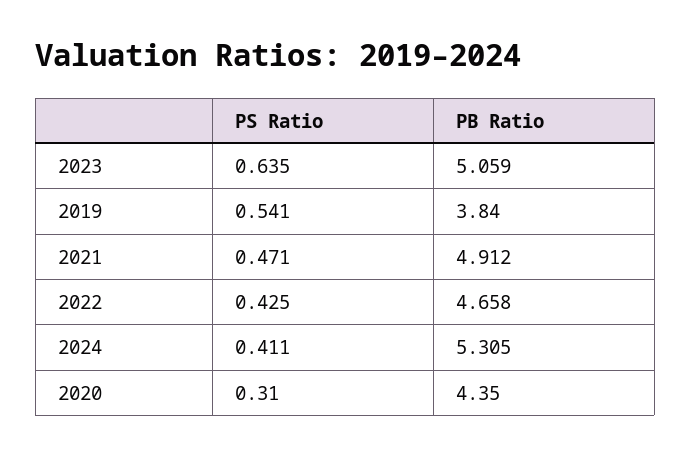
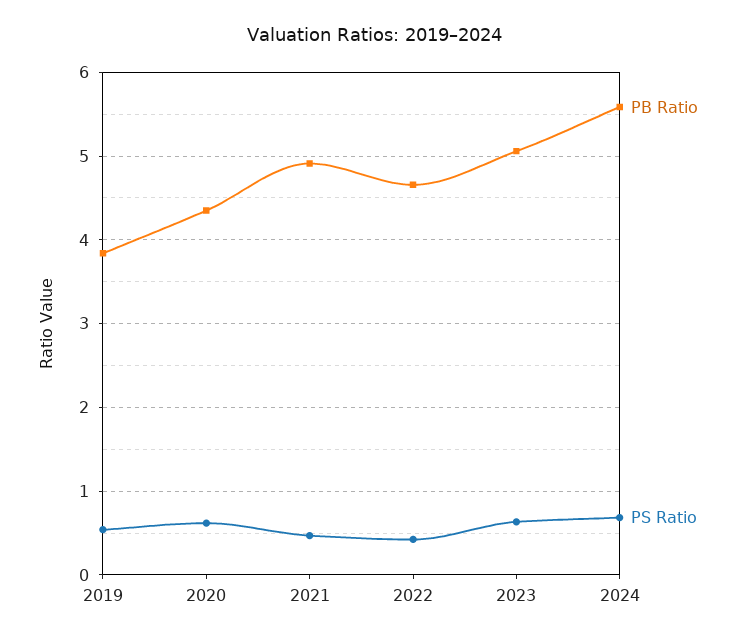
  {
    "PS Ratio": {
      "2023": 0.635,
      "2019": 0.541,
      "2021": 0.471,
      "2022": 0.425,
-     "2024": 0.411,
+     "2024": 0.7,
-     "2020": 0.31
+     "2020": 0.6
    },
    "PB Ratio": {
      "2023": 5.059,
      "2019": 3.84,
      "2021": 4.912,
      "2022": 4.658,
-     "2024": 5.305,
+     "2024": 5.6,
      "2020": 4.35
    }
  }

